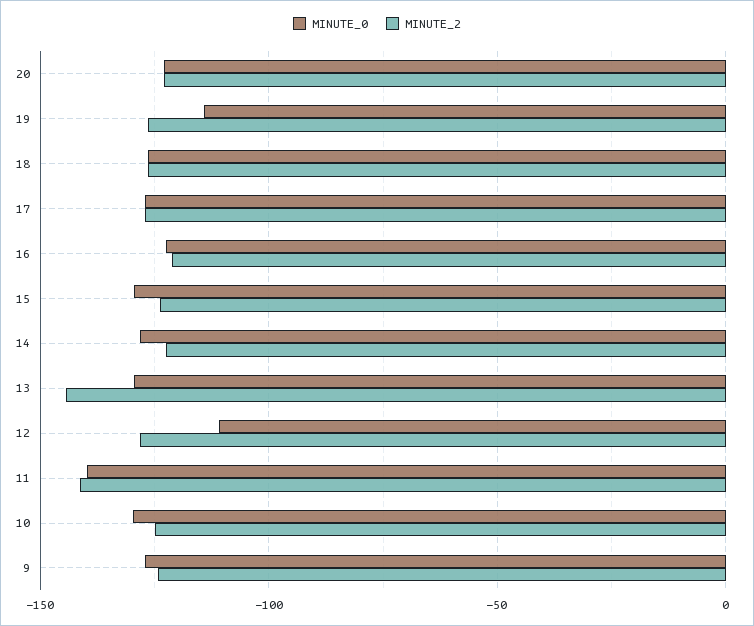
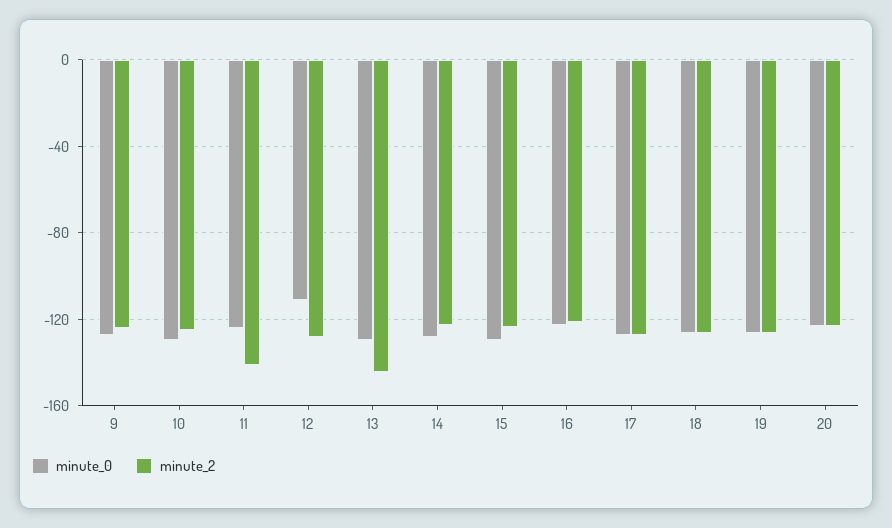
  {
    "MINUTE_0": {
      "20": -125,
-     "19": -115,
+     "19": -125,
      "18": -125,
      "17": -125,
      "16": -125,
      "15": -130,
      "14": -130,
      "13": -130,
      "12": -110,
-     "11": -140,
+     "11": -125,
      "10": -130,
      "9": -125
    },
    "MINUTE_2": {
      "20": -125,
      "19": -125,
      "18": -125,
      "17": -125,
      "16": -120,
      "15": -125,
      "14": -125,
      "13": -145,
      "12": -130,
      "11": -140,
      "10": -125,
      "9": -125
    }
  }

